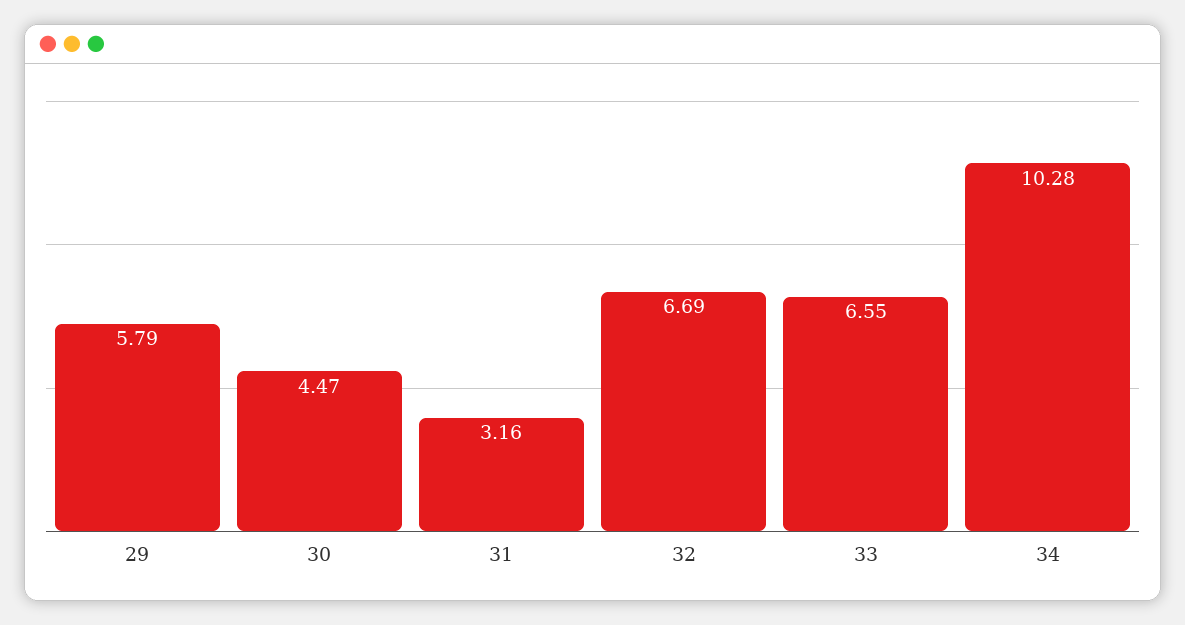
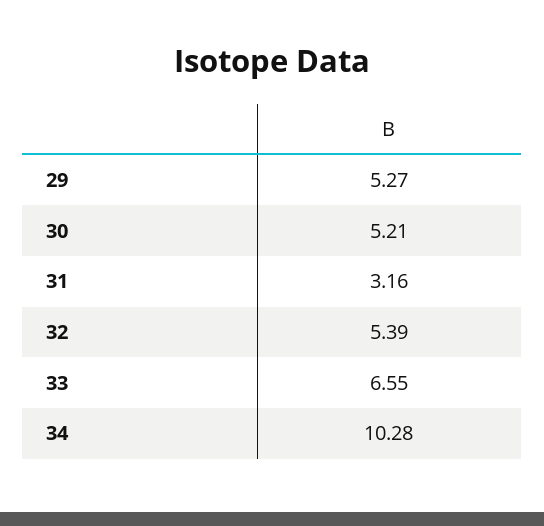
  {
-   "29": 5.79,
+   "29": 5.27,
-   "30": 4.47,
+   "30": 5.21,
    "31": 3.16,
-   "32": 6.69,
+   "32": 5.39,
    "33": 6.55,
    "34": 10.28
  }

